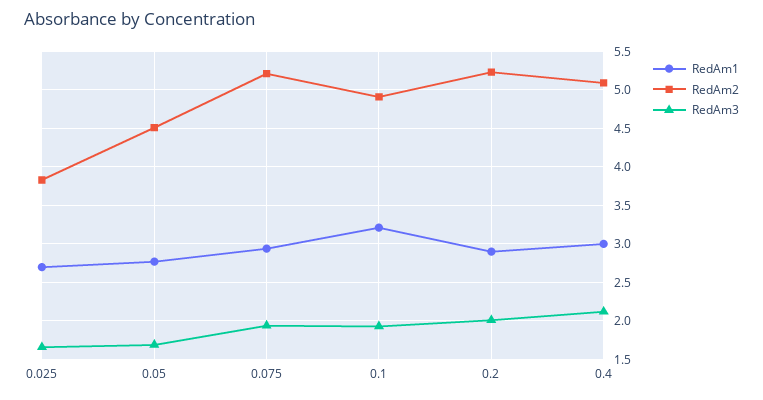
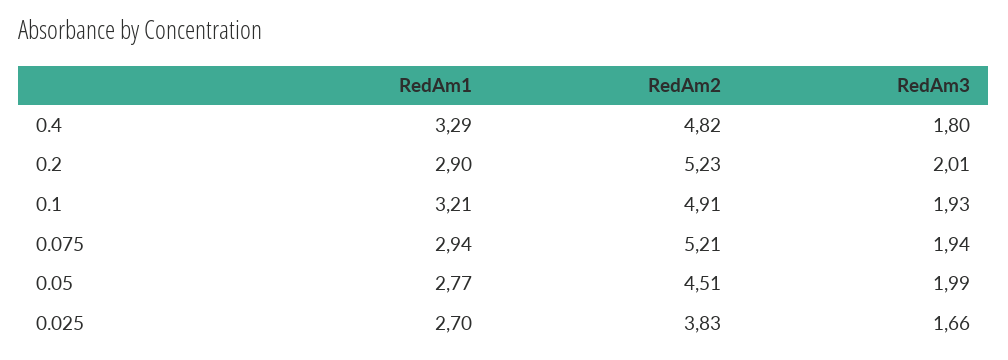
  {
    "RedAm1": {
      "0.025": 2.7,
      "0.05": 2.77,
      "0.075": 2.94,
      "0.1": 3.21,
      "0.2": 2.9,
-     "0.4": 3
+     "0.4": 3.29
    },
    "RedAm2": {
      "0.025": 3.83,
      "0.05": 4.51,
      "0.075": 5.21,
      "0.1": 4.91,
      "0.2": 5.23,
-     "0.4": 5.1
+     "0.4": 4.82
    },
    "RedAm3": {
      "0.025": 1.66,
-     "0.05": 1.7,
+     "0.05": 1.99,
      "0.075": 1.94,
      "0.1": 1.93,
      "0.2": 2.01,
-     "0.4": 2.1
+     "0.4": 1.8
    }
  }

